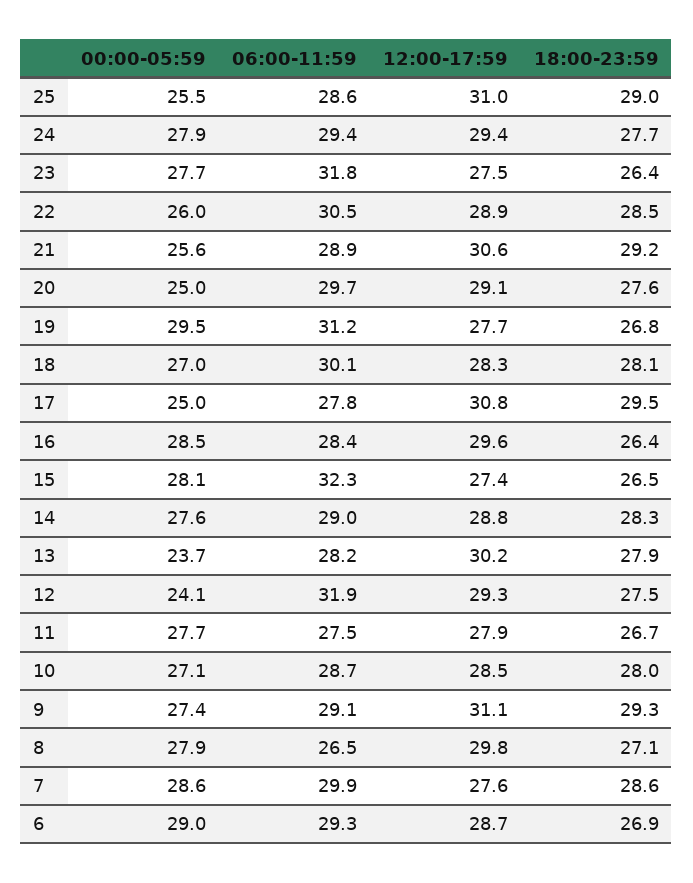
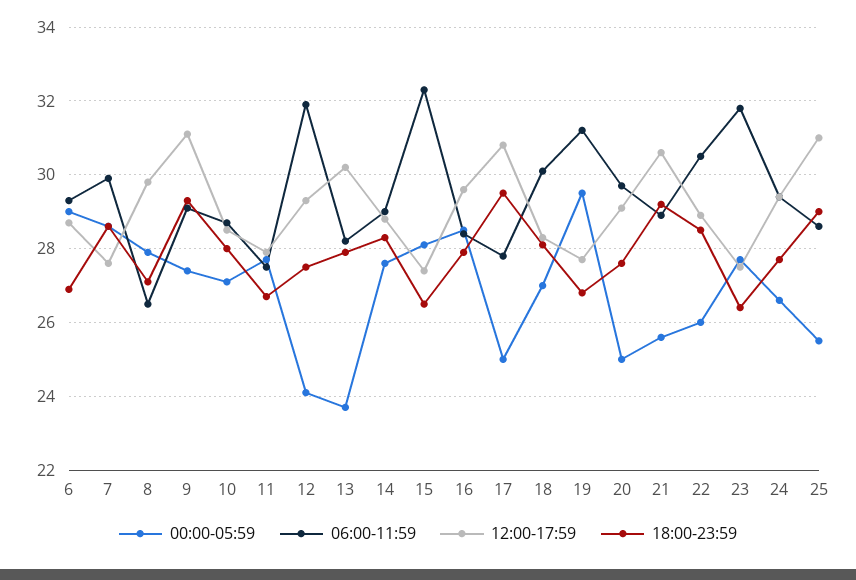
  {
    "00:00-05:59": {
      "25": 25.5,
-     "24": 27.9,
+     "24": 26.5,
      "23": 27.7,
      "22": 26,
      "21": 25.6,
      "20": 25,
      "19": 29.5,
      "18": 27,
      "17": 25,
      "16": 28.5,
      "15": 28.1,
      "14": 27.6,
      "13": 23.7,
      "12": 24.1,
      "11": 27.7,
      "10": 27.1,
      "9": 27.4,
      "8": 27.9,
      "7": 28.6,
      "6": 29
    },
    "06:00-11:59": {
      "25": 28.6,
      "24": 29.4,
      "23": 31.8,
      "22": 30.5,
      "21": 28.9,
      "20": 29.7,
      "19": 31.2,
      "18": 30.1,
      "17": 27.8,
      "16": 28.4,
      "15": 32.3,
      "14": 29,
      "13": 28.2,
      "12": 31.9,
      "11": 27.5,
      "10": 28.7,
      "9": 29.1,
      "8": 26.5,
      "7": 29.9,
      "6": 29.3
    },
    "12:00-17:59": {
      "25": 31,
      "24": 29.4,
      "23": 27.5,
      "22": 28.9,
      "21": 30.6,
      "20": 29.1,
      "19": 27.7,
      "18": 28.3,
      "17": 30.8,
      "16": 29.6,
      "15": 27.4,
      "14": 28.8,
      "13": 30.2,
      "12": 29.3,
      "11": 27.9,
      "10": 28.5,
      "9": 31.1,
      "8": 29.8,
      "7": 27.6,
      "6": 28.7
    },
    "18:00-23:59": {
      "25": 29,
      "24": 27.7,
      "23": 26.4,
      "22": 28.5,
      "21": 29.2,
      "20": 27.6,
      "19": 26.8,
      "18": 28.1,
      "17": 29.5,
-     "16": 26.4,
+     "16": 28,
      "15": 26.5,
      "14": 28.3,
      "13": 27.9,
      "12": 27.5,
      "11": 26.7,
      "10": 28,
      "9": 29.3,
      "8": 27.1,
      "7": 28.6,
      "6": 26.9
    }
  }

